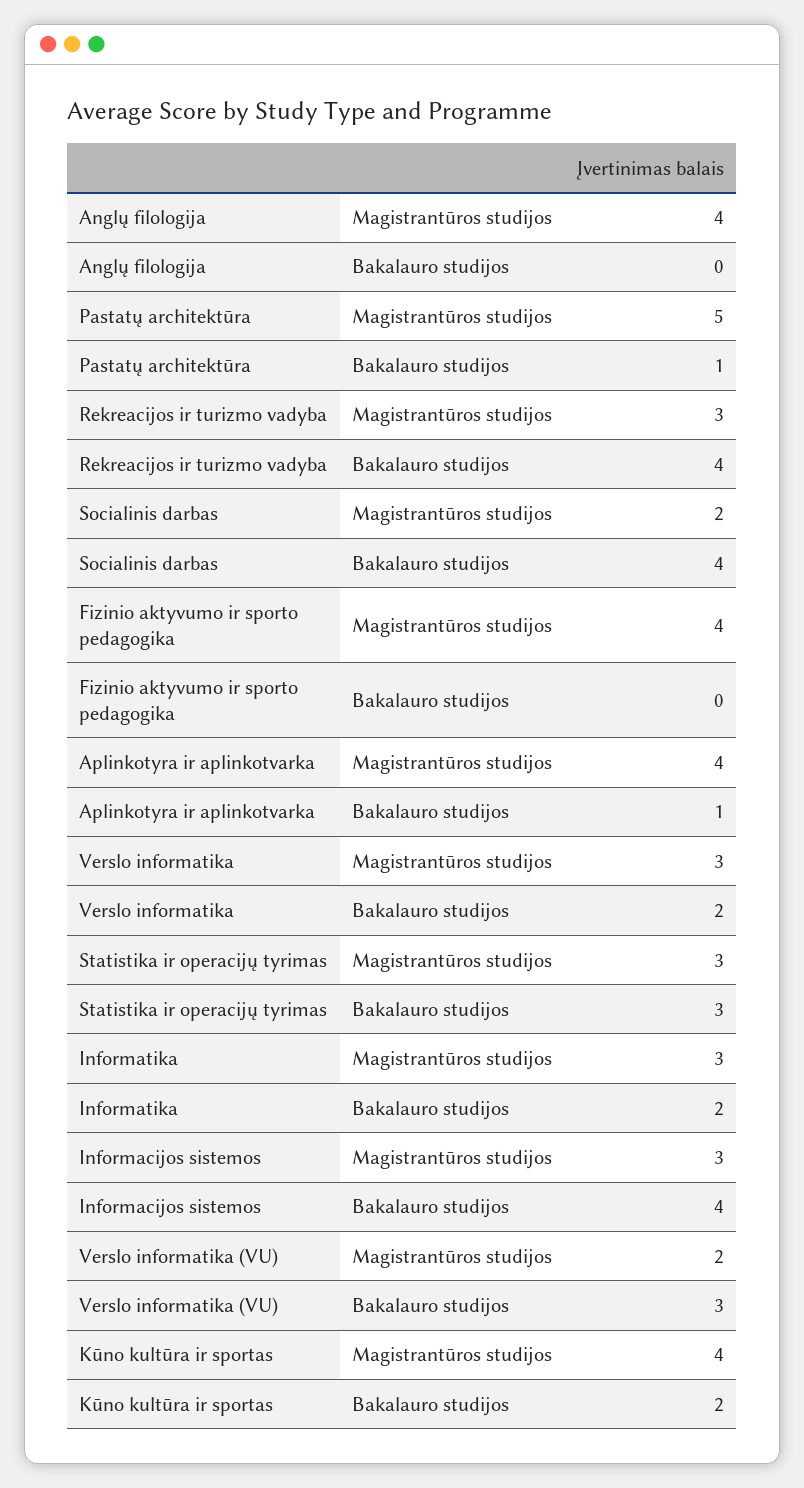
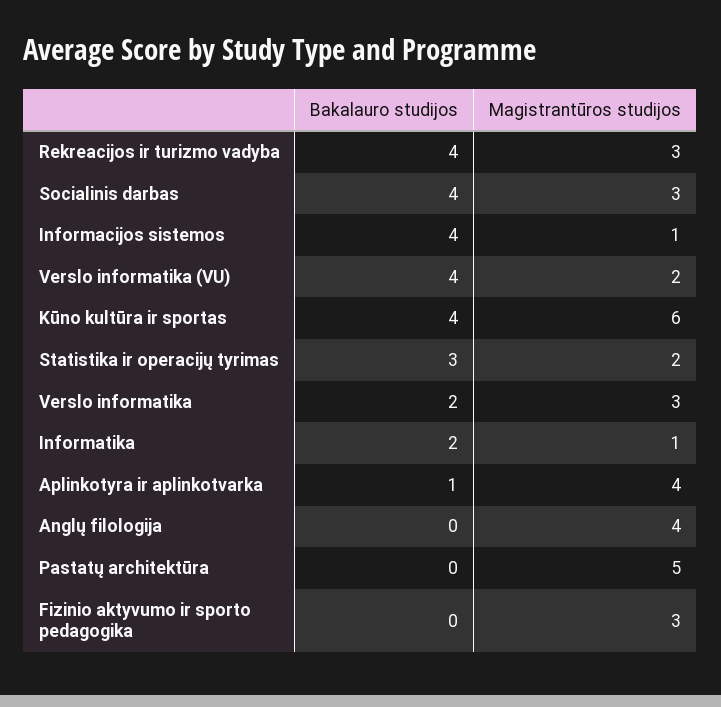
  {
    "Anglų filologija": {
      "Magistrantūros studijos": 4,
      "Bakalauro studijos": 0
    },
    "Pastatų architektūra": {
      "Magistrantūros studijos": 5,
-     "Bakalauro studijos": 1
+     "Bakalauro studijos": 0
    },
    "Rekreacijos ir turizmo vadyba": {
      "Magistrantūros studijos": 3,
      "Bakalauro studijos": 4
    },
    "Socialinis darbas": {
-     "Magistrantūros studijos": 2,
+     "Magistrantūros studijos": 3,
      "Bakalauro studijos": 4
    },
    "Fizinio aktyvumo ir sporto pedagogika": {
-     "Magistrantūros studijos": 4,
+     "Magistrantūros studijos": 3,
      "Bakalauro studijos": 0
    },
    "Aplinkotyra ir aplinkotvarka": {
      "Magistrantūros studijos": 4,
      "Bakalauro studijos": 1
    },
    "Verslo informatika": {
      "Magistrantūros studijos": 3,
      "Bakalauro studijos": 2
    },
    "Statistika ir operacijų tyrimas": {
-     "Magistrantūros studijos": 3,
+     "Magistrantūros studijos": 2,
      "Bakalauro studijos": 3
    },
    "Informatika": {
-     "Magistrantūros studijos": 3,
+     "Magistrantūros studijos": 1,
      "Bakalauro studijos": 2
    },
    "Informacijos sistemos": {
-     "Magistrantūros studijos": 3,
+     "Magistrantūros studijos": 1,
      "Bakalauro studijos": 4
    },
    "Verslo informatika (VU)": {
      "Magistrantūros studijos": 2,
-     "Bakalauro studijos": 3
+     "Bakalauro studijos": 4
    },
    "Kūno kultūra ir sportas": {
-     "Magistrantūros studijos": 4,
+     "Magistrantūros studijos": 6,
-     "Bakalauro studijos": 2
+     "Bakalauro studijos": 4
    }
  }

